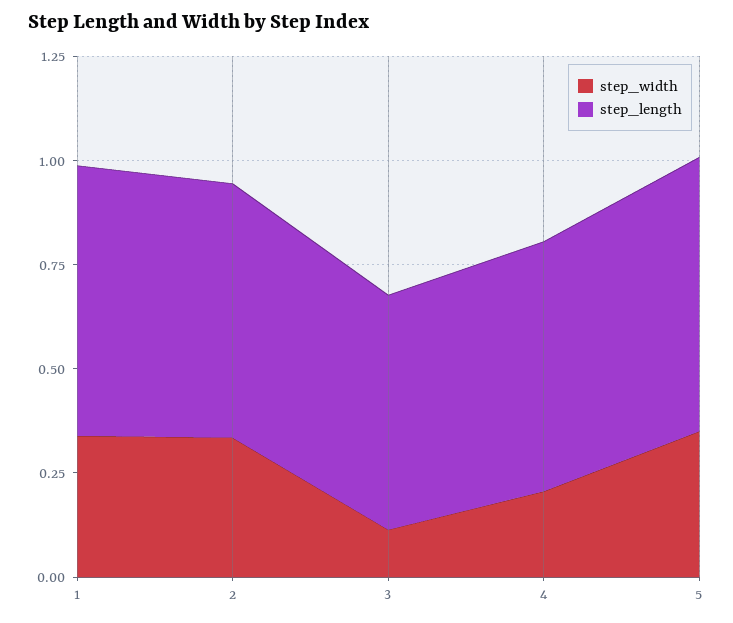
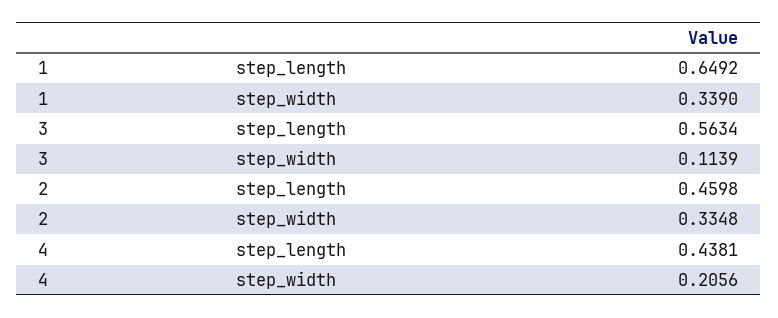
  {
    "step_width": {
      "1": 0.339,
      "2": 0.3348,
      "3": 0.1139,
-     "4": 0.2056,
+     "4": 0.2056
-     "5": 0.35
    },
    "step_length": {
      "1": 0.6492,
-     "2": 0.6,
+     "2": 0.4598,
      "3": 0.5634,
-     "4": 0.6,
+     "4": 0.4381
-     "5": 0.65
    }
  }

